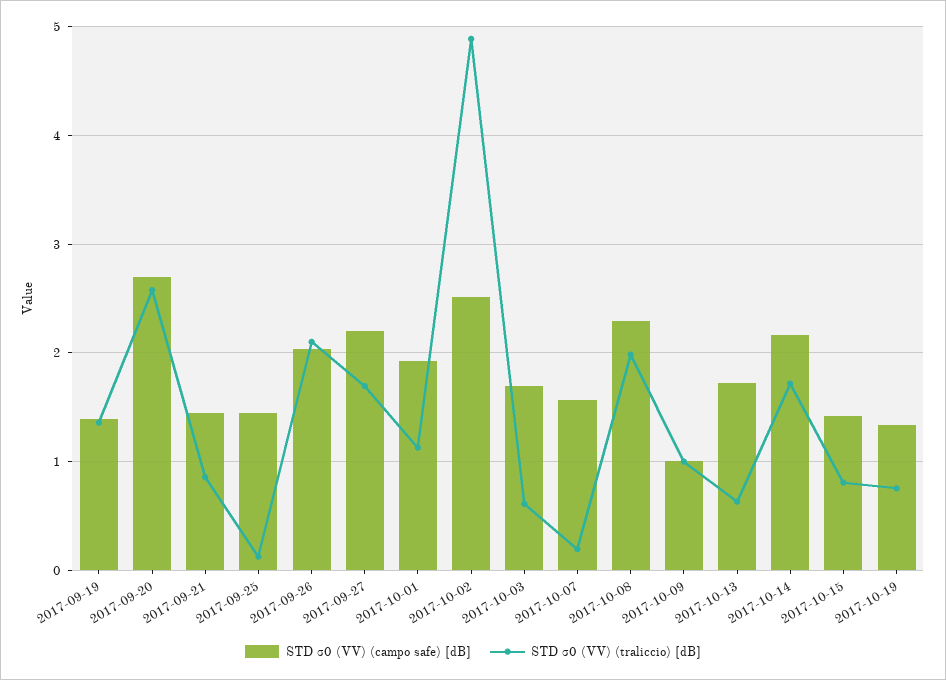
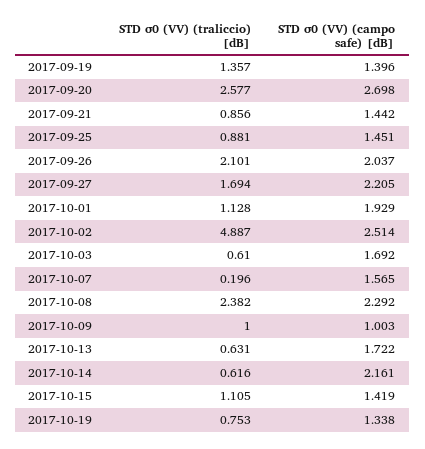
  {
    "STD σ0 (VV) (campo safe) [dB]": {
      "2017-09-19": 1.396,
      "2017-09-20": 2.698,
      "2017-09-21": 1.442,
      "2017-09-25": 1.451,
      "2017-09-26": 2.037,
      "2017-09-27": 2.205,
      "2017-10-01": 1.929,
      "2017-10-02": 2.514,
      "2017-10-03": 1.692,
      "2017-10-07": 1.565,
      "2017-10-08": 2.292,
      "2017-10-09": 1.003,
      "2017-10-13": 1.722,
      "2017-10-14": 2.161,
      "2017-10-15": 1.419,
      "2017-10-19": 1.338
    },
    "STD σ0 (VV) (traliccio) [dB]": {
      "2017-09-19": 1.357,
      "2017-09-20": 2.577,
      "2017-09-21": 0.856,
-     "2017-09-25": 0.1,
+     "2017-09-25": 0.881,
      "2017-09-26": 2.101,
      "2017-09-27": 1.694,
      "2017-10-01": 1.128,
      "2017-10-02": 4.887,
      "2017-10-03": 0.61,
      "2017-10-07": 0.196,
-     "2017-10-08": 2,
+     "2017-10-08": 2.382,
      "2017-10-09": 1,
      "2017-10-13": 0.631,
-     "2017-10-14": 1.7,
+     "2017-10-14": 0.616,
-     "2017-10-15": 0.8,
+     "2017-10-15": 1.105,
      "2017-10-19": 0.753
    }
  }

